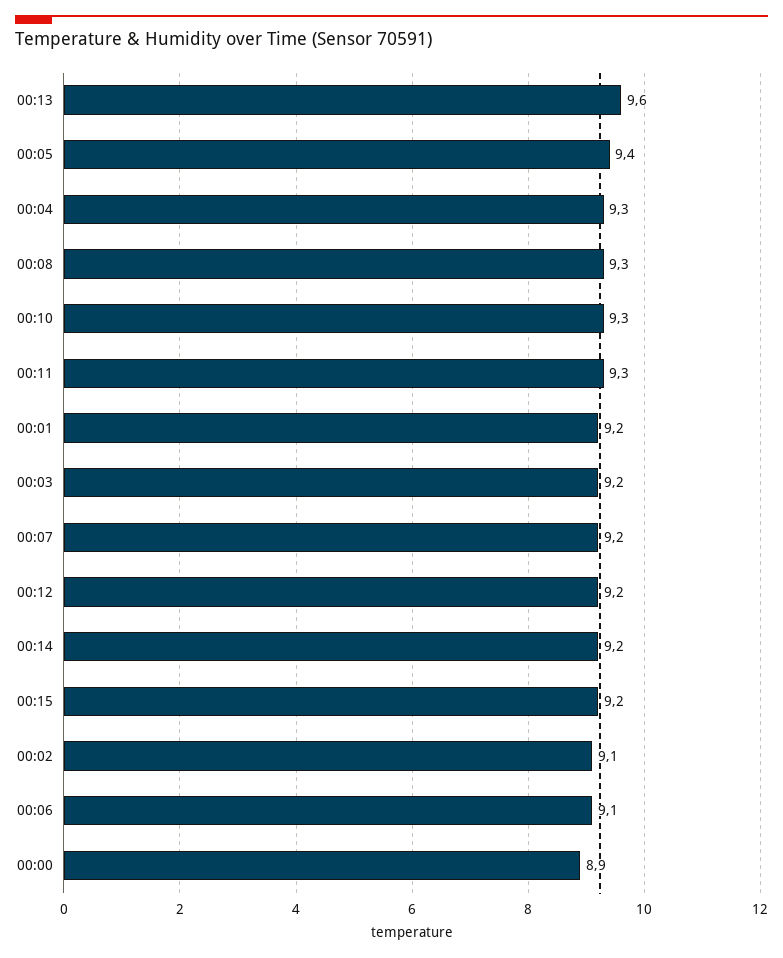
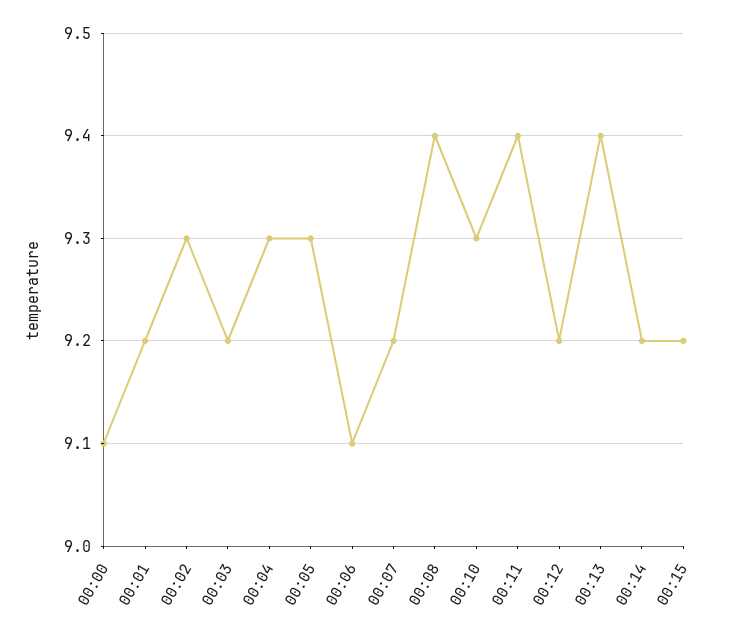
  {
-   "00:13": 9.6,
+   "00:13": 9.4,
-   "00:05": 9.4,
+   "00:05": 9.3,
    "00:04": 9.3,
-   "00:08": 9.3,
+   "00:08": 9.4,
    "00:10": 9.3,
-   "00:11": 9.3,
+   "00:11": 9.4,
    "00:01": 9.2,
    "00:03": 9.2,
    "00:07": 9.2,
    "00:12": 9.2,
    "00:14": 9.2,
    "00:15": 9.2,
-   "00:02": 9.1,
+   "00:02": 9.3,
    "00:06": 9.1,
-   "00:00": 8.9
+   "00:00": 9.1
  }

